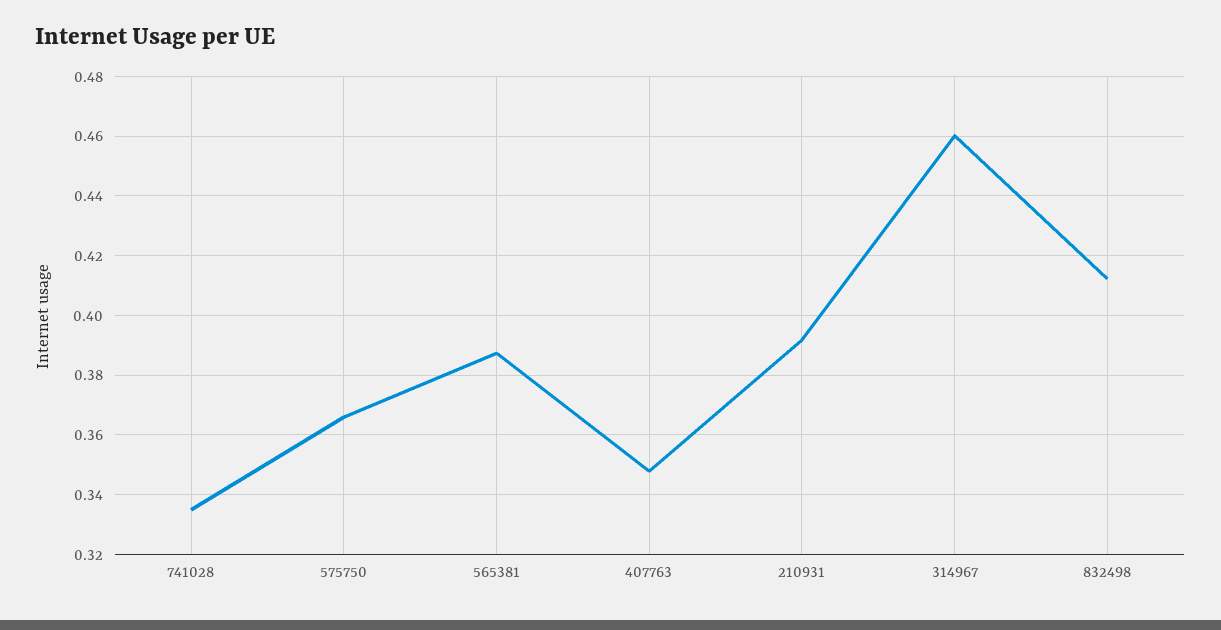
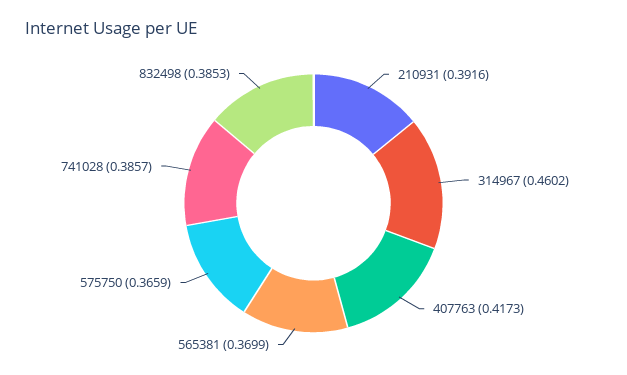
  {
-   "741028": 0.335,
+   "741028": 0.3857,
    "575750": 0.3659,
-   "565381": 0.3875,
+   "565381": 0.3699,
-   "407763": 0.3475,
+   "407763": 0.4173,
    "210931": 0.3916,
    "314967": 0.4602,
-   "832498": 0.4125
+   "832498": 0.3853
  }

